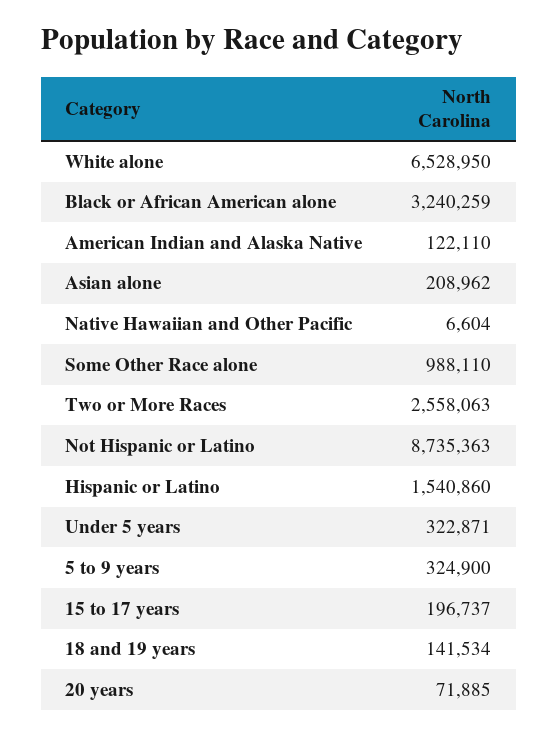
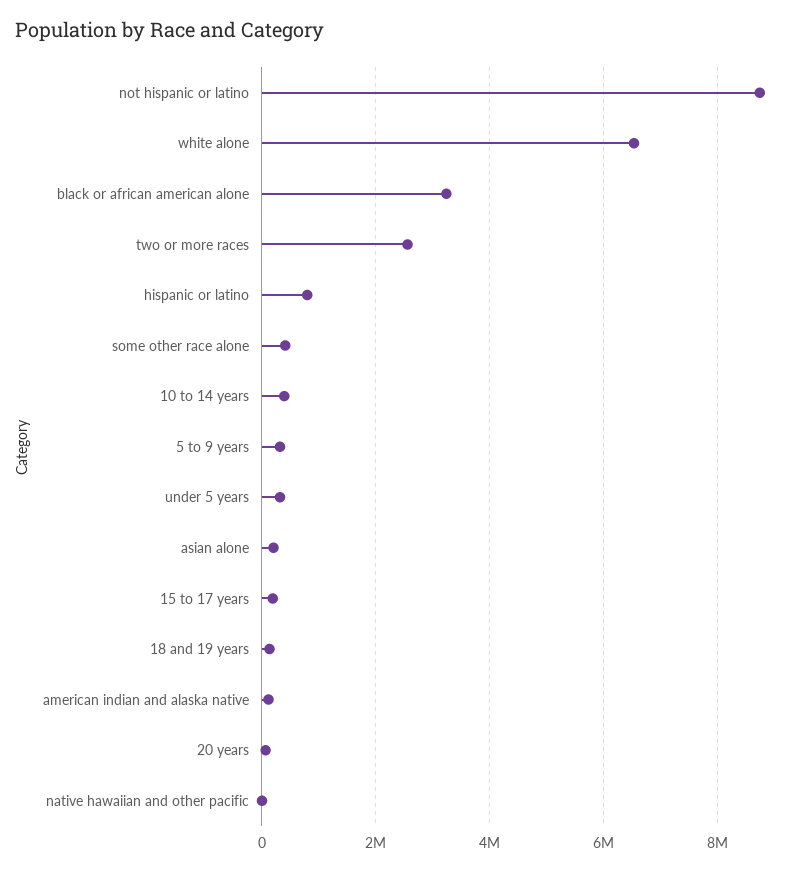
  {
    "White alone": 6528950,
    "Black or African American alone": 3240259,
    "American Indian and Alaska Native": 122110,
    "Asian alone": 208962,
    "Native Hawaiian and Other Pacific": 6604,
-   "Some Other Race alone": 988110,
+   "Some Other Race alone": 400000,
    "Two or More Races": 2558063,
    "Not Hispanic or Latino": 8735363,
-   "Hispanic or Latino": 1540860,
+   "Hispanic or Latino": 800000,
    "Under 5 years": 322871,
    "5 to 9 years": 324900,
    "15 to 17 years": 196737,
    "18 and 19 years": 141534,
-   "20 years": 71885
+   "20 years": 71885,
+   "10 to 14 years": 400000
  }

